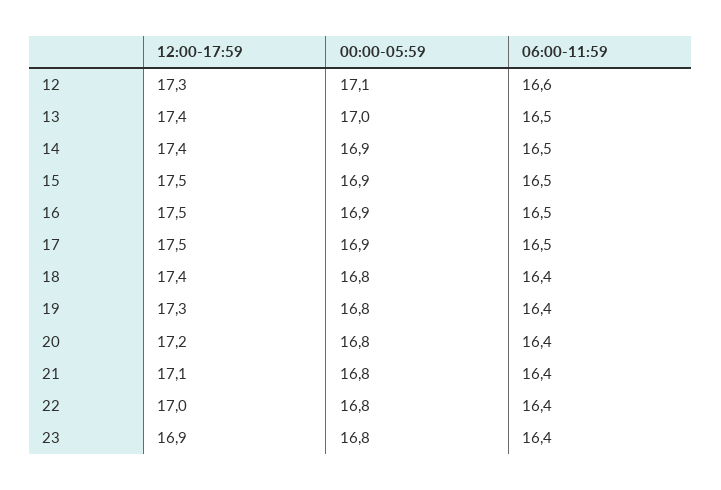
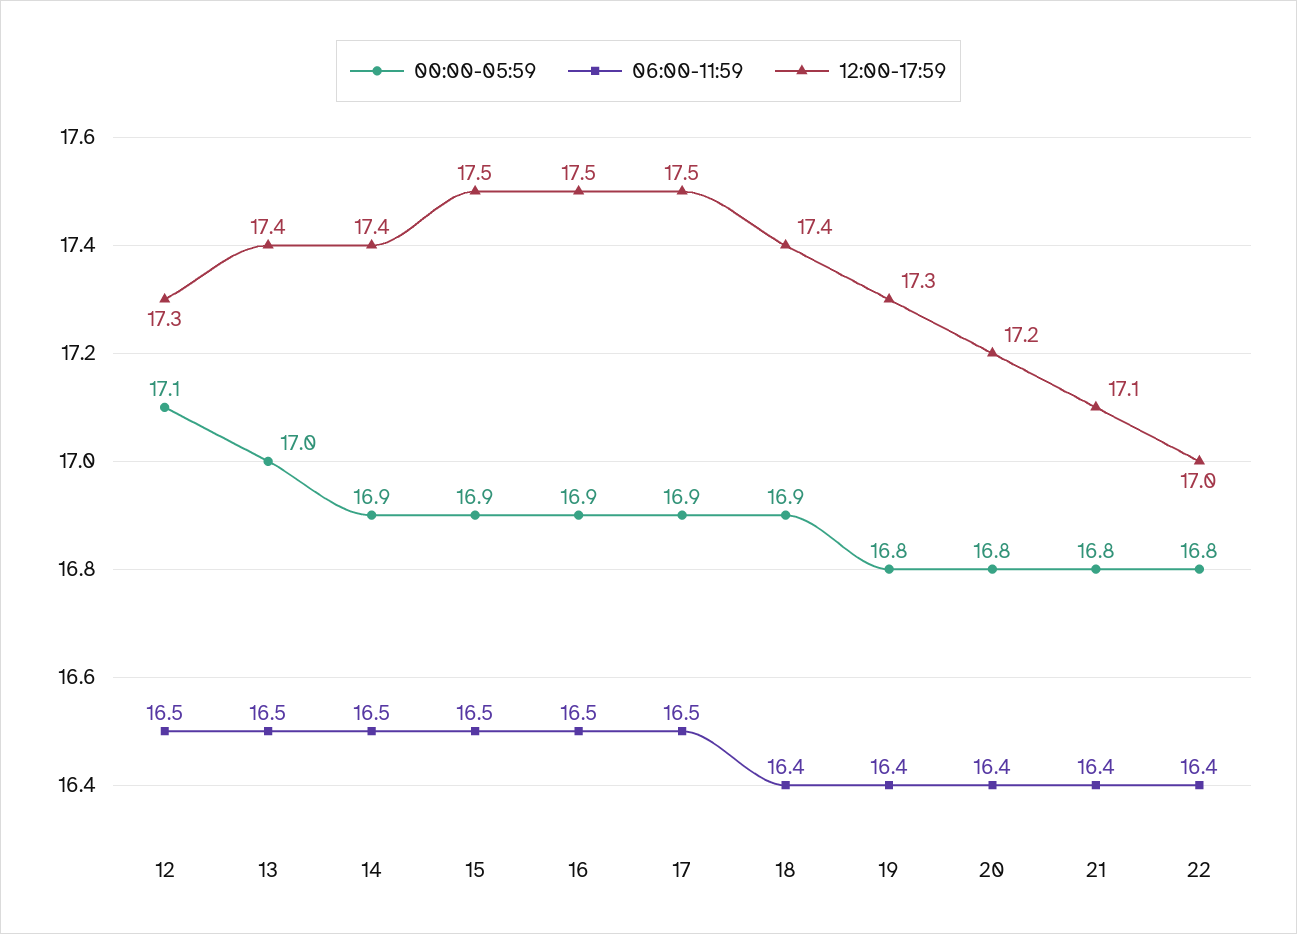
  {
    "12:00-17:59": {
      "12": 17.3,
      "13": 17.4,
      "14": 17.4,
      "15": 17.5,
      "16": 17.5,
      "17": 17.5,
      "18": 17.4,
      "19": 17.3,
      "20": 17.2,
      "21": 17.1,
-     "22": 17,
+     "22": 17
-     "23": 16.9
    },
    "00:00-05:59": {
      "12": 17.1,
      "13": 17,
      "14": 16.9,
      "15": 16.9,
      "16": 16.9,
      "17": 16.9,
-     "18": 16.8,
+     "18": 16.9,
      "19": 16.8,
      "20": 16.8,
      "21": 16.8,
-     "22": 16.8,
+     "22": 16.8
-     "23": 16.8
    },
    "06:00-11:59": {
-     "12": 16.6,
+     "12": 16.5,
      "13": 16.5,
      "14": 16.5,
      "15": 16.5,
      "16": 16.5,
      "17": 16.5,
      "18": 16.4,
      "19": 16.4,
      "20": 16.4,
      "21": 16.4,
-     "22": 16.4,
+     "22": 16.4
-     "23": 16.4
    }
  }

